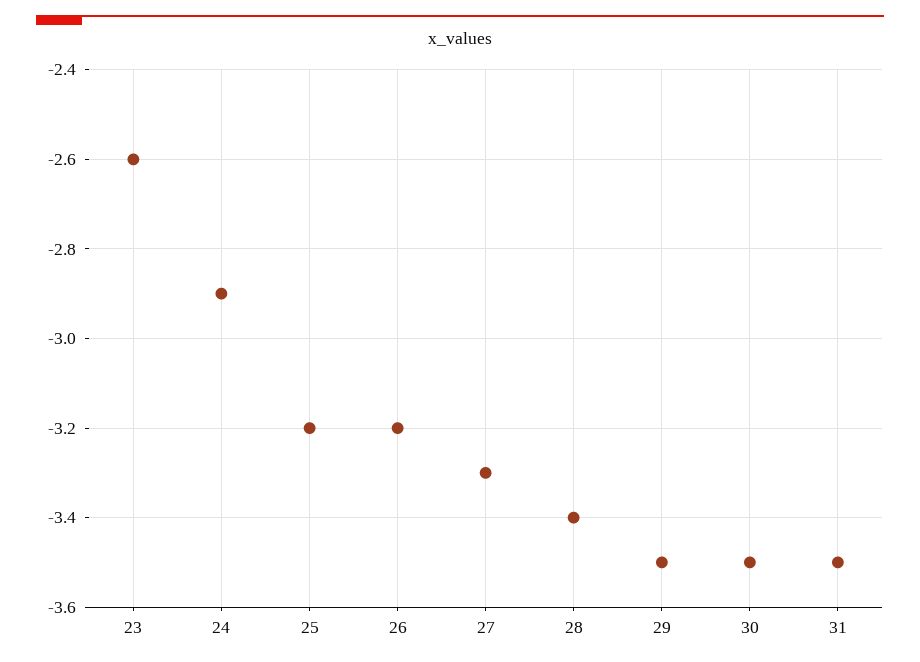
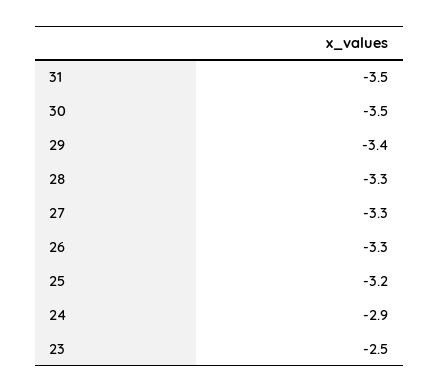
  {
-   "23": -2.6,
+   "23": -2.5,
    "24": -2.9,
    "25": -3.2,
-   "26": -3.2,
+   "26": -3.3,
    "27": -3.3,
-   "28": -3.4,
+   "28": -3.3,
-   "29": -3.5,
+   "29": -3.4,
    "30": -3.5,
    "31": -3.5
  }

